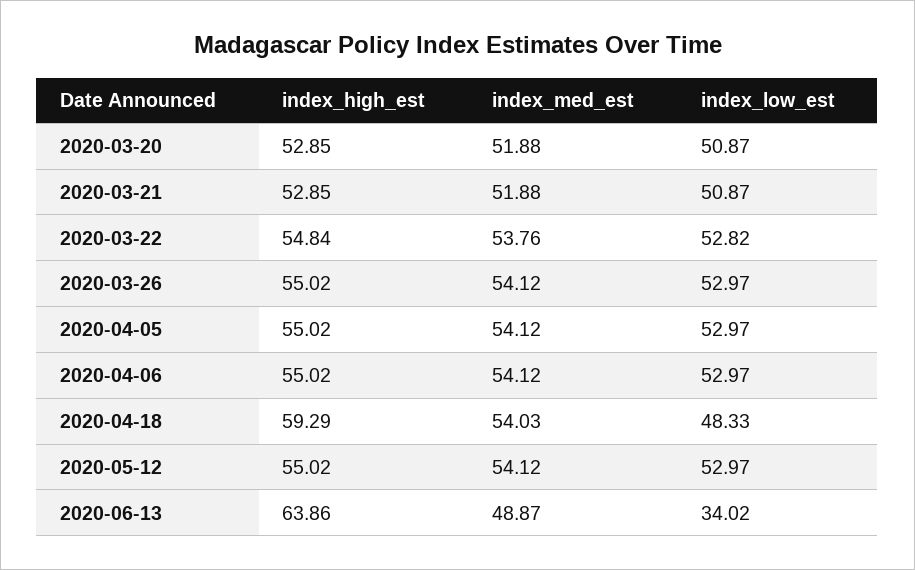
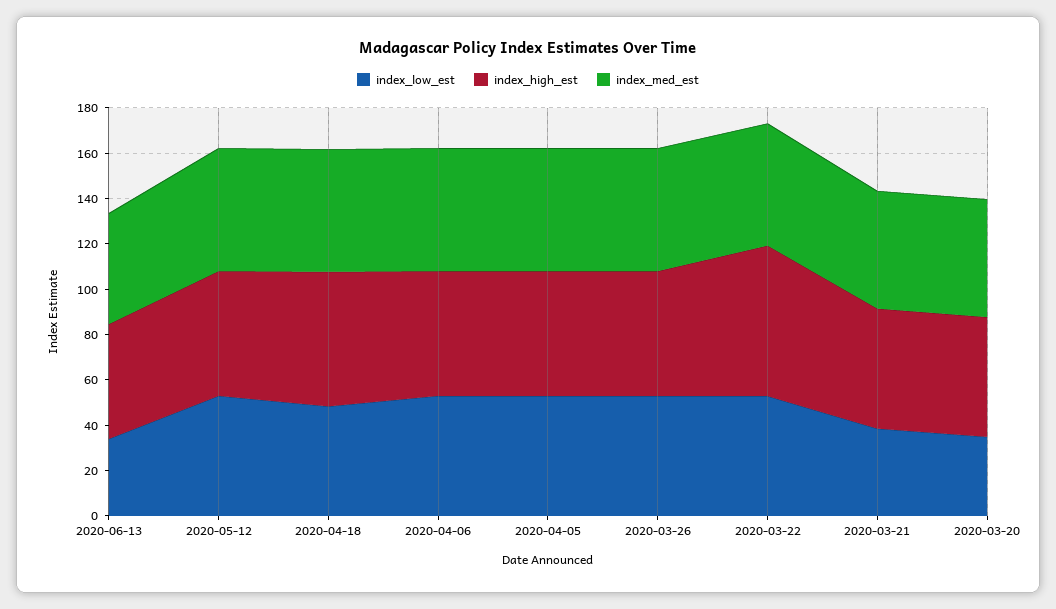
  {
    "index_high_est": {
      "2020-03-20": 52.85,
      "2020-03-21": 52.85,
-     "2020-03-22": 54.84,
+     "2020-03-22": 65,
      "2020-03-26": 55.02,
      "2020-04-05": 55.02,
      "2020-04-06": 55.02,
      "2020-04-18": 59.29,
      "2020-05-12": 55.02,
-     "2020-06-13": 63.86
+     "2020-06-13": 50
    },
    "index_med_est": {
      "2020-03-20": 51.88,
      "2020-03-21": 51.88,
      "2020-03-22": 53.76,
      "2020-03-26": 54.12,
      "2020-04-05": 54.12,
      "2020-04-06": 54.12,
      "2020-04-18": 54.03,
      "2020-05-12": 54.12,
      "2020-06-13": 48.87
    },
    "index_low_est": {
-     "2020-03-20": 50.87,
+     "2020-03-20": 35,
-     "2020-03-21": 50.87,
+     "2020-03-21": 40,
      "2020-03-22": 52.82,
      "2020-03-26": 52.97,
      "2020-04-05": 52.97,
      "2020-04-06": 52.97,
      "2020-04-18": 48.33,
      "2020-05-12": 52.97,
      "2020-06-13": 34.02
    }
  }

